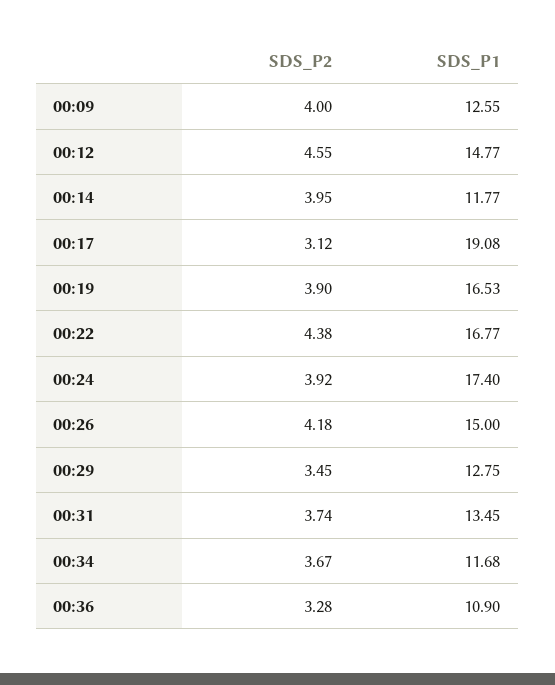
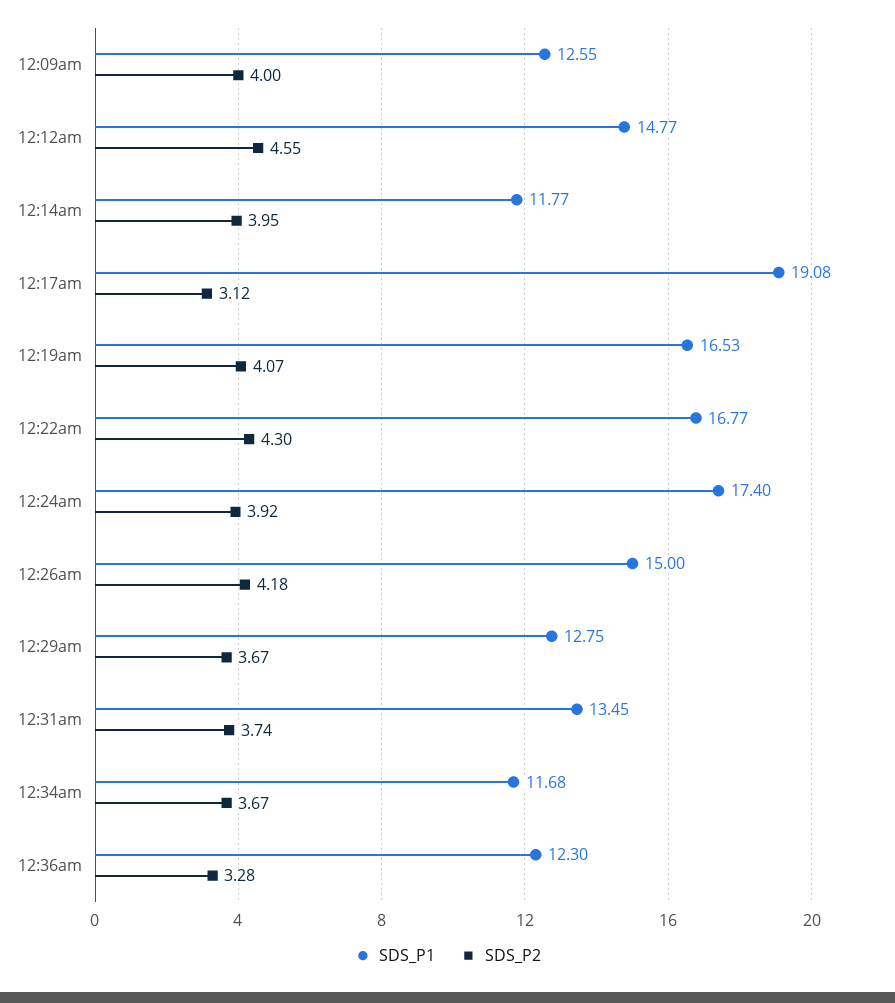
  {
    "SDS_P2": {
      "00:09": 4,
      "00:12": 4.55,
      "00:14": 3.95,
      "00:17": 3.12,
-     "00:19": 3.9,
+     "00:19": 4.07,
-     "00:22": 4.38,
+     "00:22": 4.3,
      "00:24": 3.92,
      "00:26": 4.18,
-     "00:29": 3.45,
+     "00:29": 3.67,
      "00:31": 3.74,
      "00:34": 3.67,
      "00:36": 3.28
    },
    "SDS_P1": {
      "00:09": 12.55,
      "00:12": 14.77,
      "00:14": 11.77,
      "00:17": 19.08,
      "00:19": 16.53,
      "00:22": 16.77,
      "00:24": 17.4,
      "00:26": 15,
      "00:29": 12.75,
      "00:31": 13.45,
      "00:34": 11.68,
-     "00:36": 10.9
+     "00:36": 12.3
    }
  }

